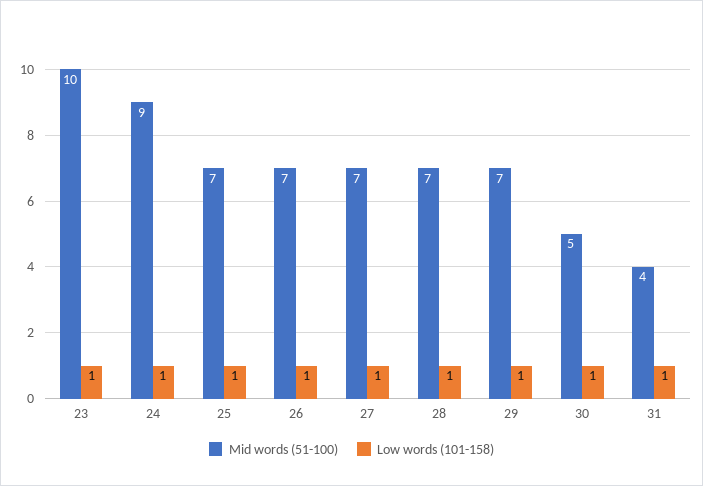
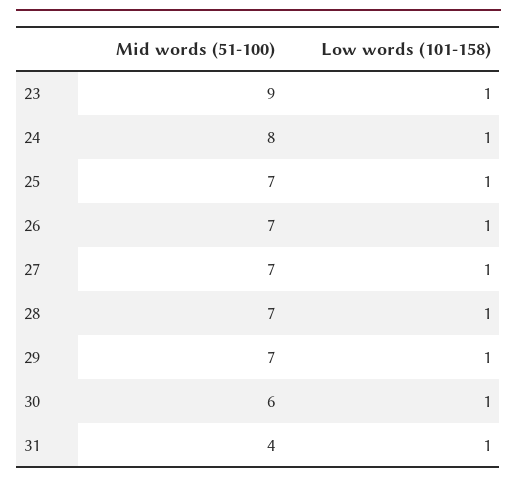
  {
    "Mid words (51-100)": {
-     "23": 10,
+     "23": 9,
-     "24": 9,
+     "24": 8,
      "25": 7,
      "26": 7,
      "27": 7,
      "28": 7,
      "29": 7,
-     "30": 5,
+     "30": 6,
      "31": 4
    },
    "Low words (101-158)": {
      "23": 1,
      "24": 1,
      "25": 1,
      "26": 1,
      "27": 1,
      "28": 1,
      "29": 1,
      "30": 1,
      "31": 1
    }
  }

